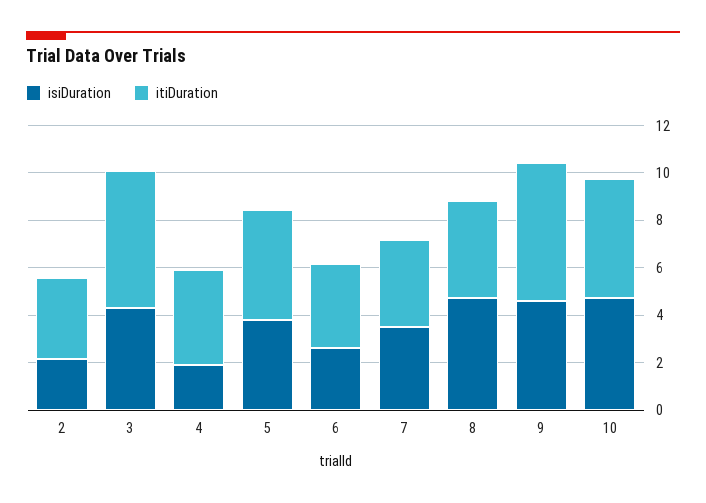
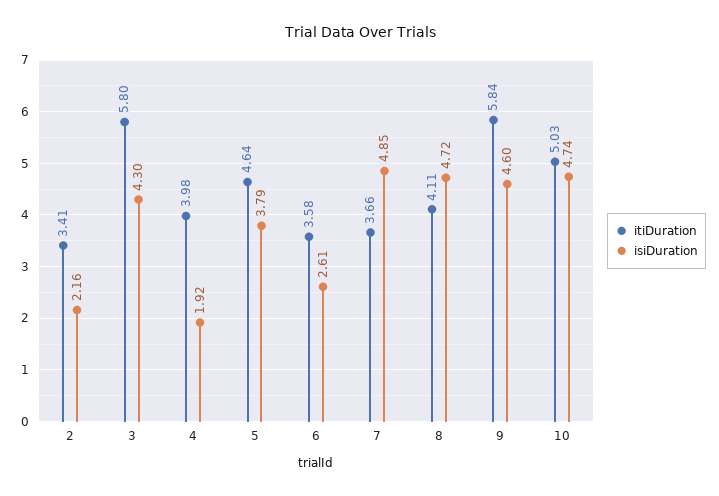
  {
    "isiDuration": {
      "2": 2.16,
      "3": 4.3,
      "4": 1.92,
      "5": 3.79,
      "6": 2.61,
-     "7": 3.5,
+     "7": 4.85,
      "8": 4.72,
      "9": 4.6,
      "10": 4.74
    },
    "itiDuration": {
      "2": 3.41,
      "3": 5.8,
      "4": 3.98,
      "5": 4.64,
      "6": 3.58,
      "7": 3.66,
      "8": 4.11,
      "9": 5.84,
      "10": 5.03
    }
  }

